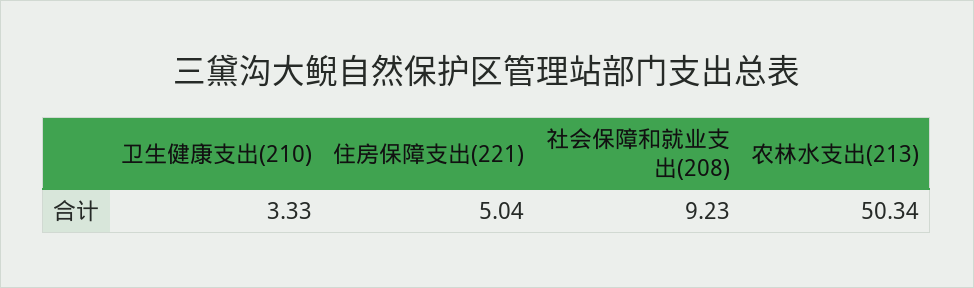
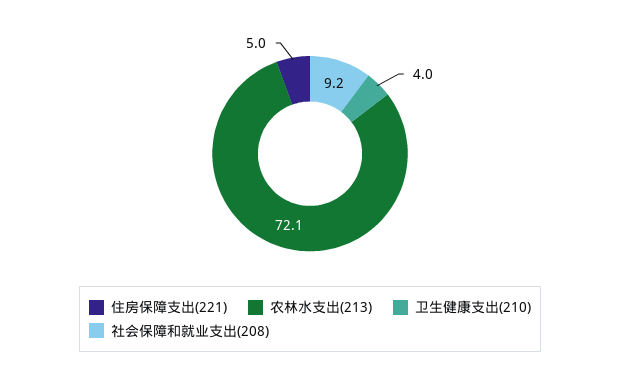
  {
-   "卫生健康支出(210)": 3.33,
+   "卫生健康支出(210)": 4,
    "住房保障支出(221)": 5.04,
    "社会保障和就业支出(208)": 9.23,
-   "农林水支出(213)": 50.34
+   "农林水支出(213)": 72.1
  }

